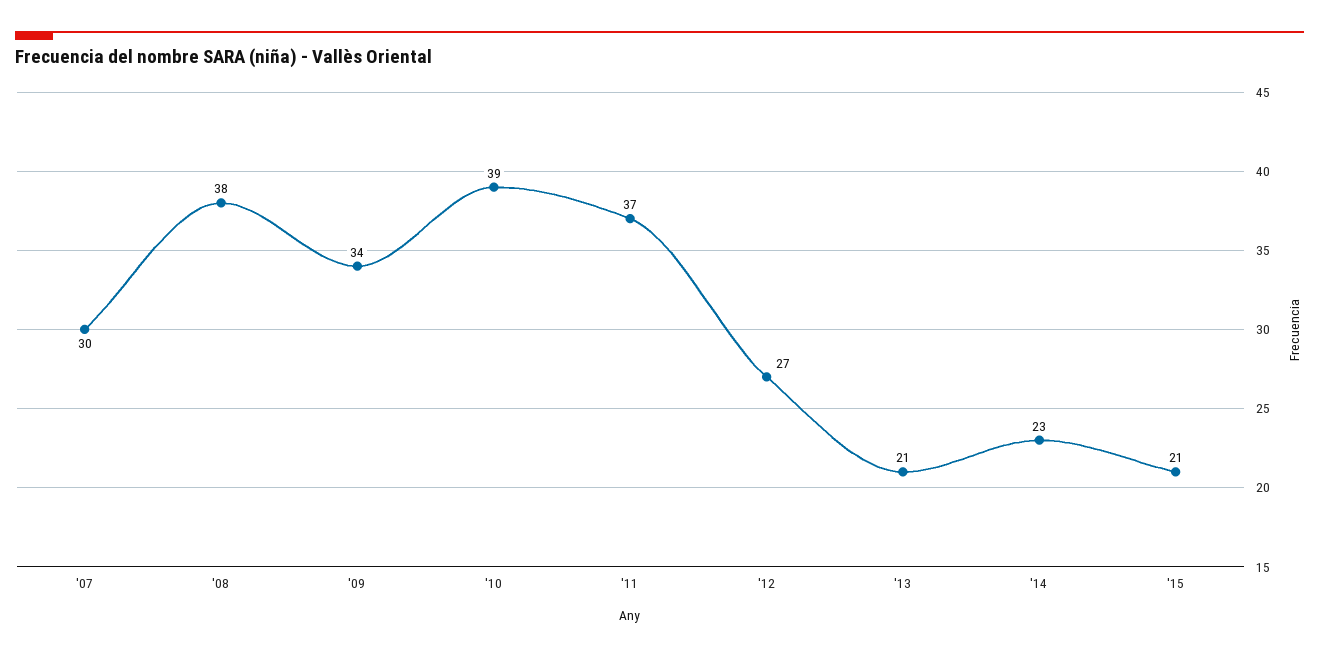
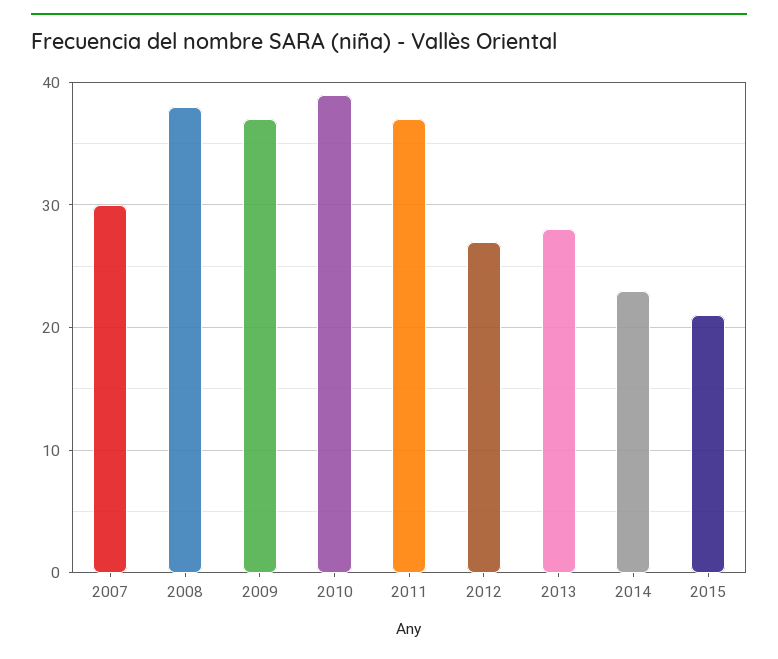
  {
    "'07": 30,
    "'08": 38,
-   "'09": 34,
+   "'09": 37,
    "'10": 39,
    "'11": 37,
    "'12": 27,
-   "'13": 21,
+   "'13": 28,
    "'14": 23,
    "'15": 21
  }

